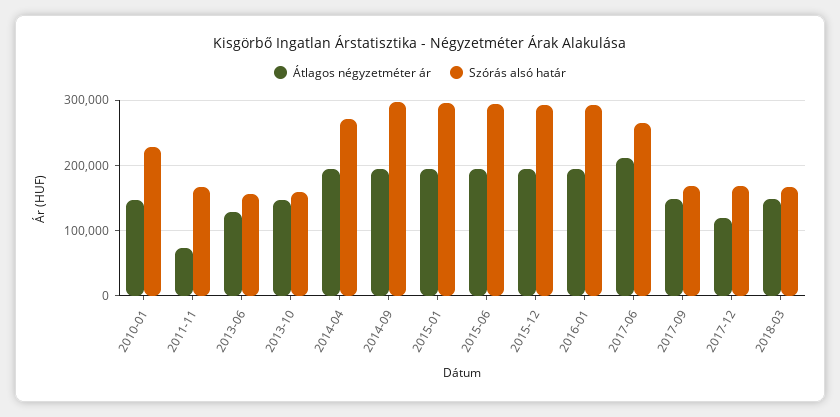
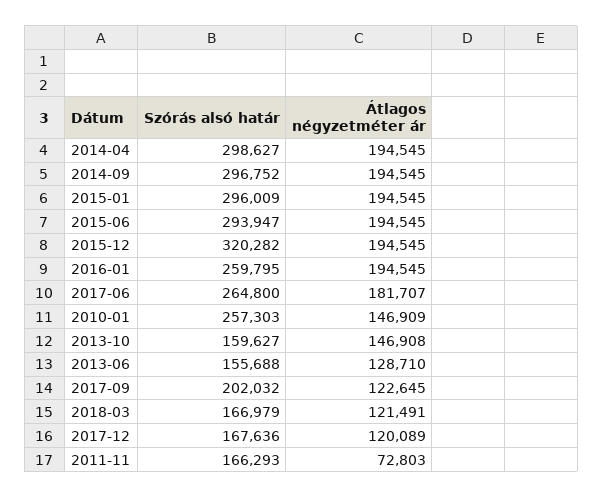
  {
    "Átlagos négyzetméter ár": {
      "2010-01": 146909,
      "2011-11": 72803,
      "2013-06": 128710,
      "2013-10": 146908,
      "2014-04": 194545,
      "2014-09": 194545,
      "2015-01": 194545,
      "2015-06": 194545,
      "2015-12": 194545,
      "2016-01": 194545,
-     "2017-06": 210000,
+     "2017-06": 181707,
-     "2017-09": 150000,
+     "2017-09": 122645,
      "2017-12": 120089,
-     "2018-03": 150000
+     "2018-03": 121491
    },
    "Szórás alsó határ": {
-     "2010-01": 230000,
+     "2010-01": 257303,
      "2011-11": 166293,
      "2013-06": 155688,
      "2013-10": 159627,
-     "2014-04": 270000,
+     "2014-04": 298627,
      "2014-09": 296752,
      "2015-01": 296009,
      "2015-06": 293947,
-     "2015-12": 290000,
+     "2015-12": 320282,
-     "2016-01": 290000,
+     "2016-01": 259795,
      "2017-06": 264800,
-     "2017-09": 170000,
+     "2017-09": 202032,
      "2017-12": 167636,
      "2018-03": 166979
    }
  }

